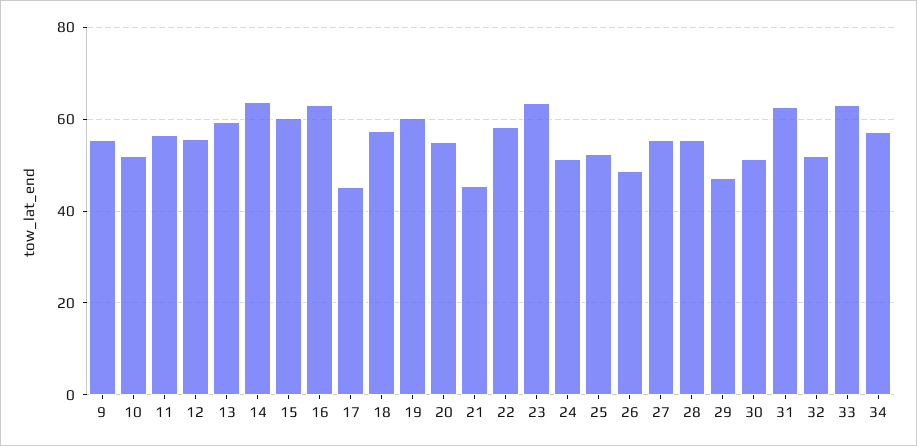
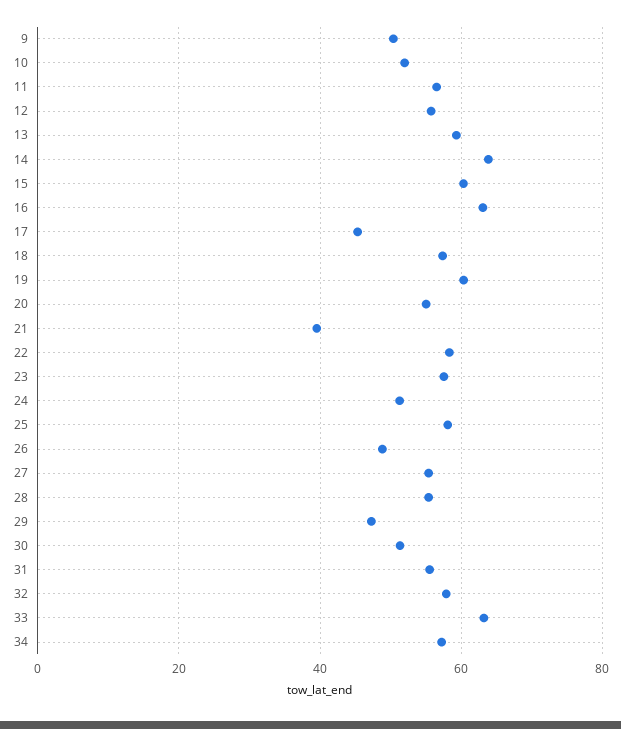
  {
-   "9": 56,
+   "9": 50,
    "10": 52,
    "11": 56,
    "12": 56,
    "13": 60,
    "14": 64,
    "15": 60,
    "16": 64,
    "17": 46,
    "18": 58,
    "19": 60,
    "20": 56,
-   "21": 46,
+   "21": 40,
    "22": 58,
-   "23": 64,
+   "23": 58,
    "24": 52,
-   "25": 52,
+   "25": 58,
    "26": 48,
    "27": 56,
    "28": 56,
    "29": 48,
    "30": 52,
-   "31": 62,
+   "31": 56,
-   "32": 52,
+   "32": 58,
    "33": 64,
    "34": 58
  }

